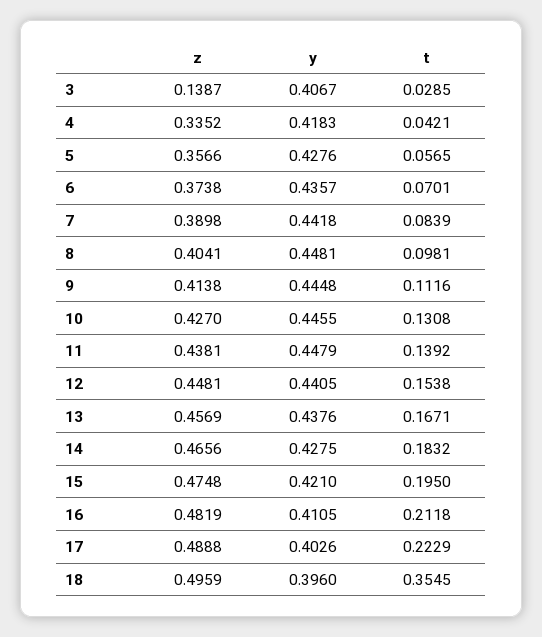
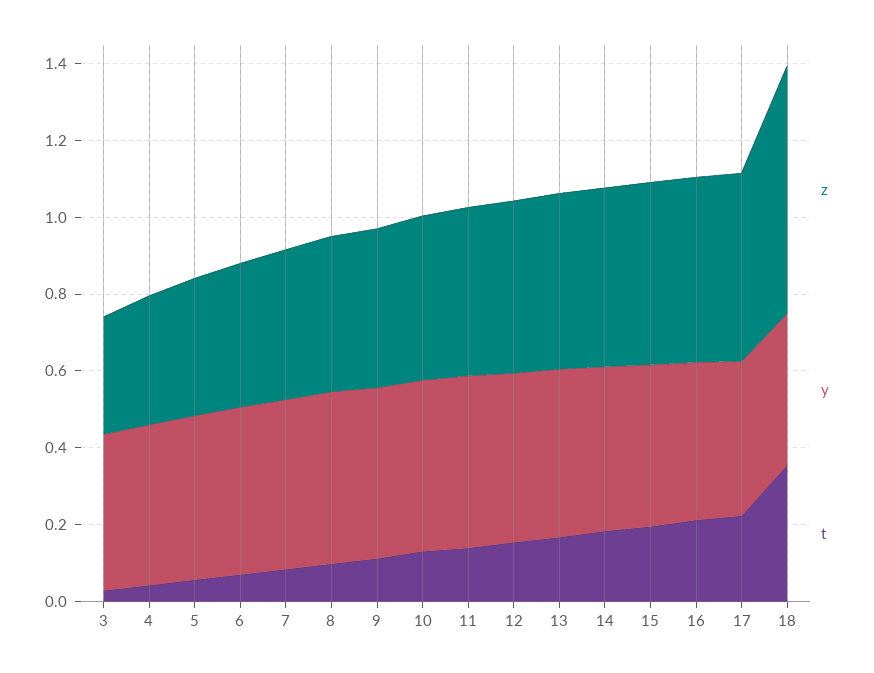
  {
    "z": {
-     "3": 0.1387,
+     "3": 0.3,
      "4": 0.3352,
      "5": 0.3566,
      "6": 0.3738,
      "7": 0.3898,
      "8": 0.4041,
      "9": 0.4138,
      "10": 0.427,
      "11": 0.4381,
      "12": 0.4481,
      "13": 0.4569,
      "14": 0.4656,
      "15": 0.4748,
      "16": 0.4819,
      "17": 0.4888,
-     "18": 0.4959
+     "18": 0.65
    },
    "y": {
      "3": 0.4067,
      "4": 0.4183,
      "5": 0.4276,
      "6": 0.4357,
      "7": 0.4418,
      "8": 0.4481,
      "9": 0.4448,
      "10": 0.4455,
      "11": 0.4479,
      "12": 0.4405,
      "13": 0.4376,
      "14": 0.4275,
      "15": 0.421,
      "16": 0.4105,
      "17": 0.4026,
      "18": 0.396
    },
    "t": {
      "3": 0.0285,
      "4": 0.0421,
      "5": 0.0565,
      "6": 0.0701,
      "7": 0.0839,
      "8": 0.0981,
      "9": 0.1116,
      "10": 0.1308,
      "11": 0.1392,
      "12": 0.1538,
      "13": 0.1671,
      "14": 0.1832,
      "15": 0.195,
      "16": 0.2118,
      "17": 0.2229,
      "18": 0.3545
    }
  }

